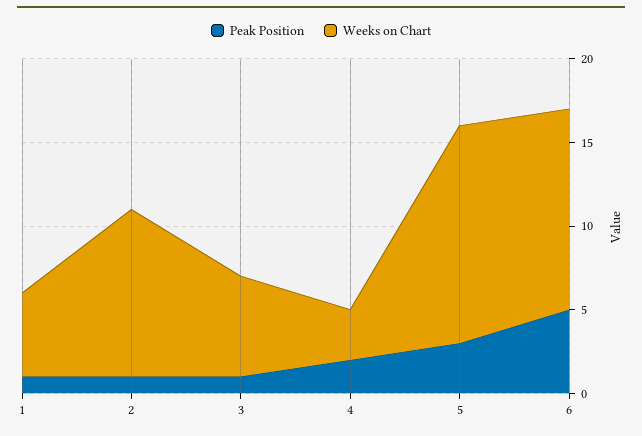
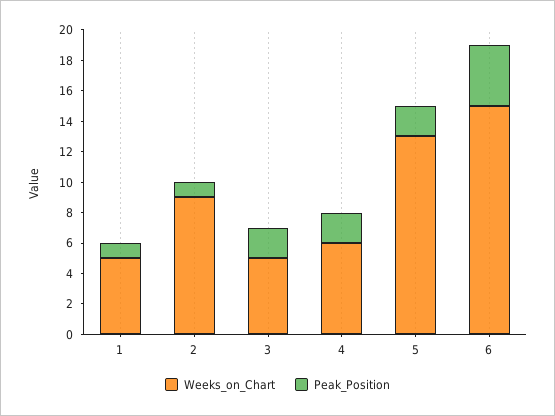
  {
    "Peak Position": {
      "1": 1,
      "2": 1,
-     "3": 1,
+     "3": 2,
      "4": 2,
-     "5": 3,
+     "5": 2,
-     "6": 5
+     "6": 4
    },
    "Weeks on Chart": {
      "1": 5,
-     "2": 10,
+     "2": 9,
-     "3": 6,
+     "3": 5,
-     "4": 3,
+     "4": 6,
      "5": 13,
-     "6": 12
+     "6": 15
    }
  }

